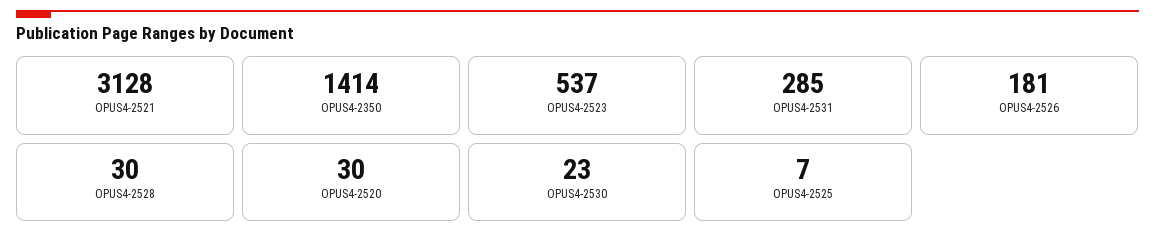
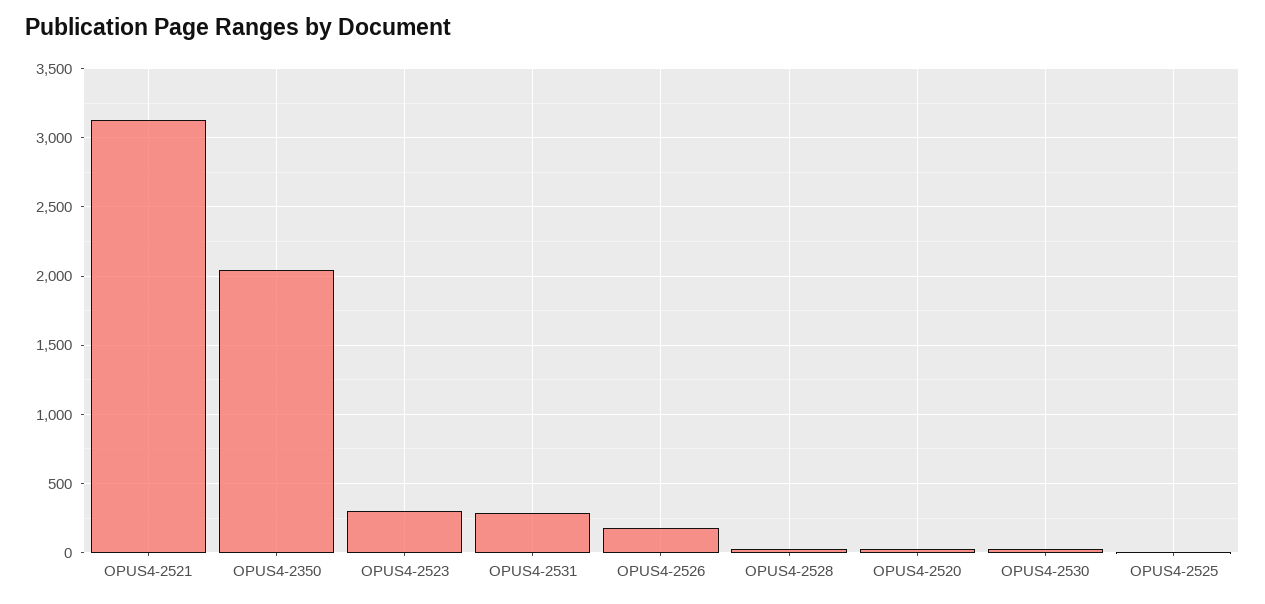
  {
    "OPUS4-2521": 3128,
-   "OPUS4-2350": 1414,
+   "OPUS4-2350": 2050,
-   "OPUS4-2523": 537,
+   "OPUS4-2523": 300,
    "OPUS4-2531": 285,
    "OPUS4-2526": 181,
    "OPUS4-2528": 30,
    "OPUS4-2520": 30,
    "OPUS4-2530": 23,
    "OPUS4-2525": 7
  }

